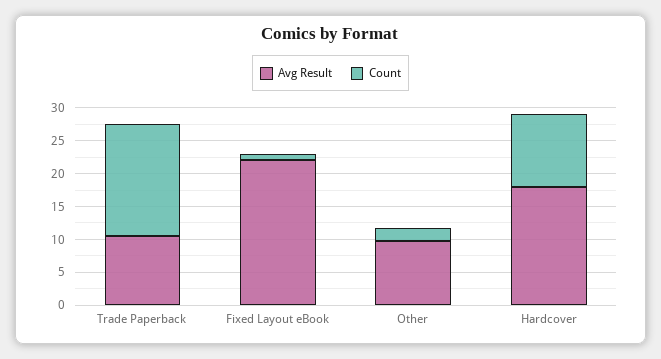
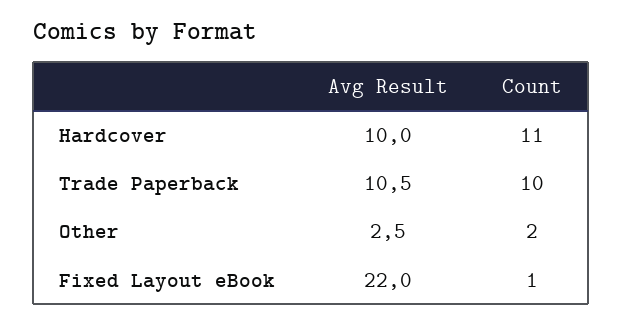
  {
    "Avg Result": {
      "Trade Paperback": 10.5,
      "Fixed Layout eBook": 22,
-     "Other": 10,
+     "Other": 2.5,
-     "Hardcover": 17.5
+     "Hardcover": 10
    },
    "Count": {
-     "Trade Paperback": 17.5,
+     "Trade Paperback": 10,
      "Fixed Layout eBook": 1,
      "Other": 2,
      "Hardcover": 11
    }
  }

